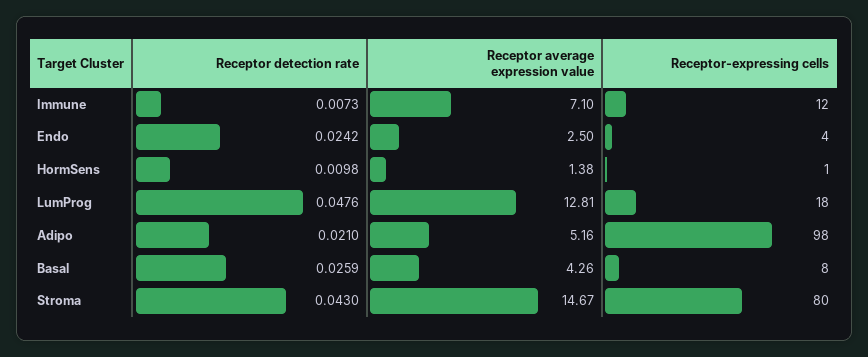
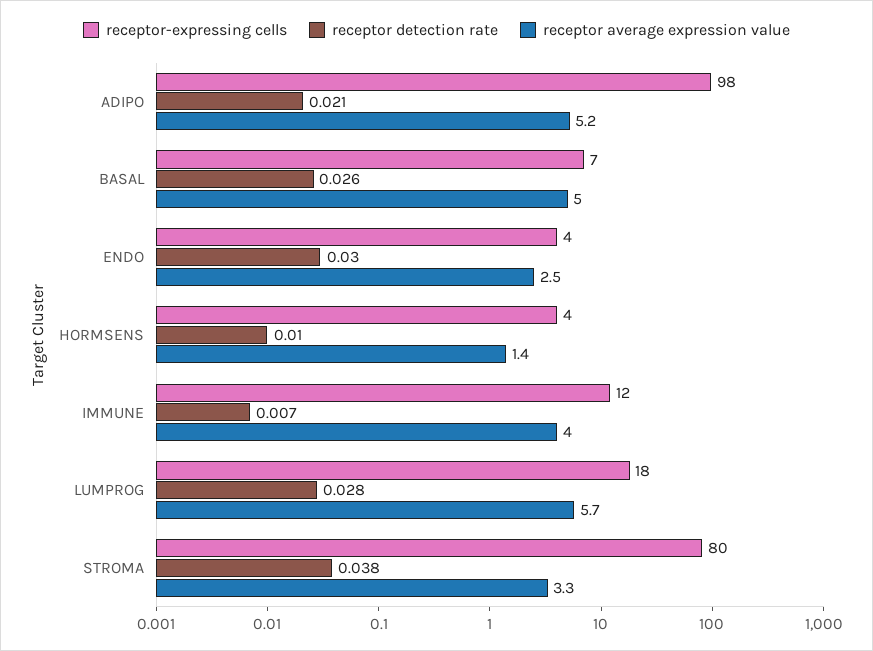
  {
    "Receptor detection rate": {
      "Immune": 0.0073,
-     "Endo": 0.0242,
+     "Endo": 0.03,
      "HormSens": 0.0098,
-     "LumProg": 0.0476,
+     "LumProg": 0.028,
      "Adipo": 0.021,
      "Basal": 0.0259,
-     "Stroma": 0.043
+     "Stroma": 0.038
    },
    "Receptor average expression value": {
-     "Immune": 7.1,
+     "Immune": 4,
      "Endo": 2.5,
      "HormSens": 1.38,
-     "LumProg": 12.81,
+     "LumProg": 5.7,
      "Adipo": 5.16,
-     "Basal": 4.26,
+     "Basal": 5,
-     "Stroma": 14.67
+     "Stroma": 3.3
    },
    "Receptor-expressing cells": {
      "Immune": 12,
      "Endo": 4,
-     "HormSens": 1,
+     "HormSens": 4,
      "LumProg": 18,
      "Adipo": 98,
-     "Basal": 8,
+     "Basal": 7,
      "Stroma": 80
    }
  }

